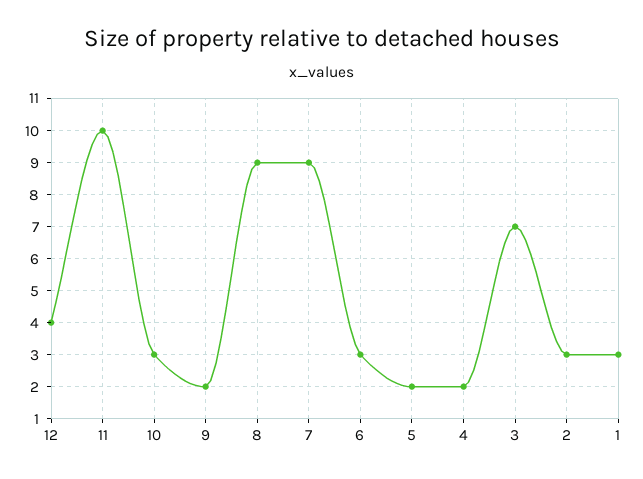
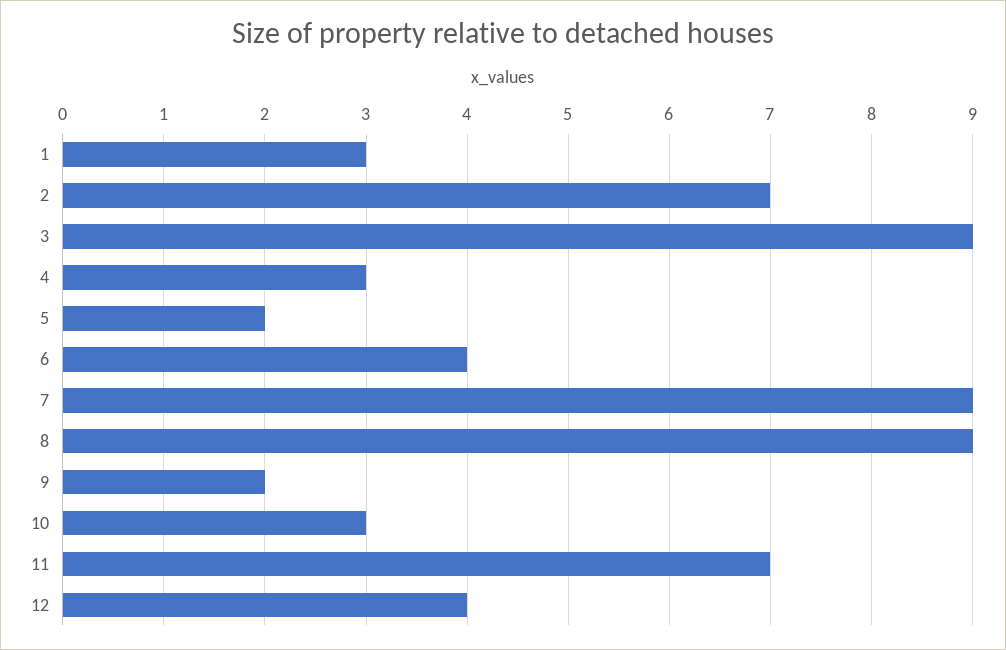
  {
    "12": 4,
-   "11": 10,
+   "11": 7,
    "10": 3,
    "9": 2,
    "8": 9,
    "7": 9,
-   "6": 3,
+   "6": 4,
    "5": 2,
-   "4": 2,
+   "4": 3,
-   "3": 7,
+   "3": 9,
-   "2": 3,
+   "2": 7,
    "1": 3
  }

